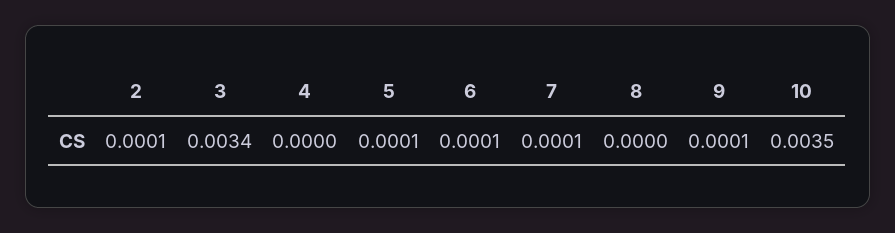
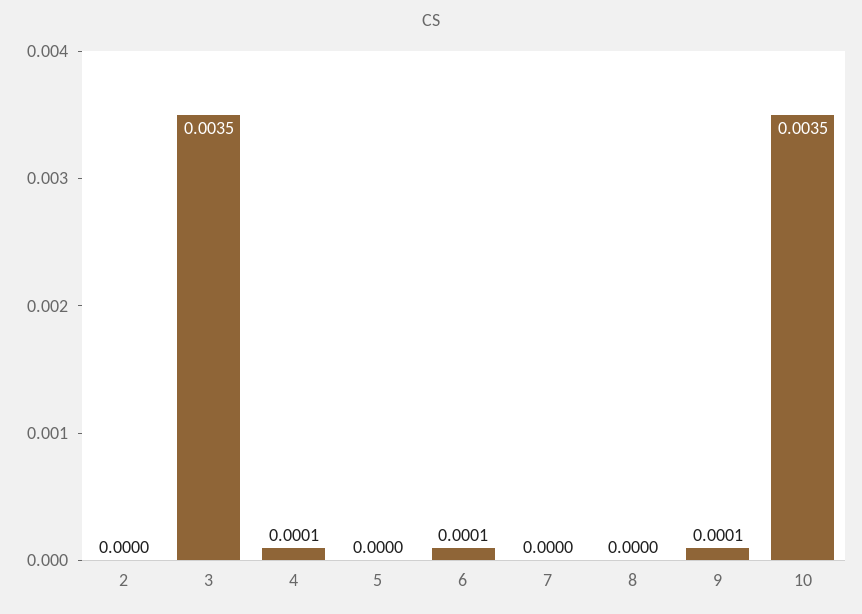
  {
-   "2": 0.0001,
+   "2": 0,
-   "3": 0.0034,
+   "3": 0.0035,
-   "4": 0,
+   "4": 0.0001,
-   "5": 0.0001,
+   "5": 0,
    "6": 0.0001,
-   "7": 0.0001,
+   "7": 0,
    "8": 0,
    "9": 0.0001,
    "10": 0.0035
  }

